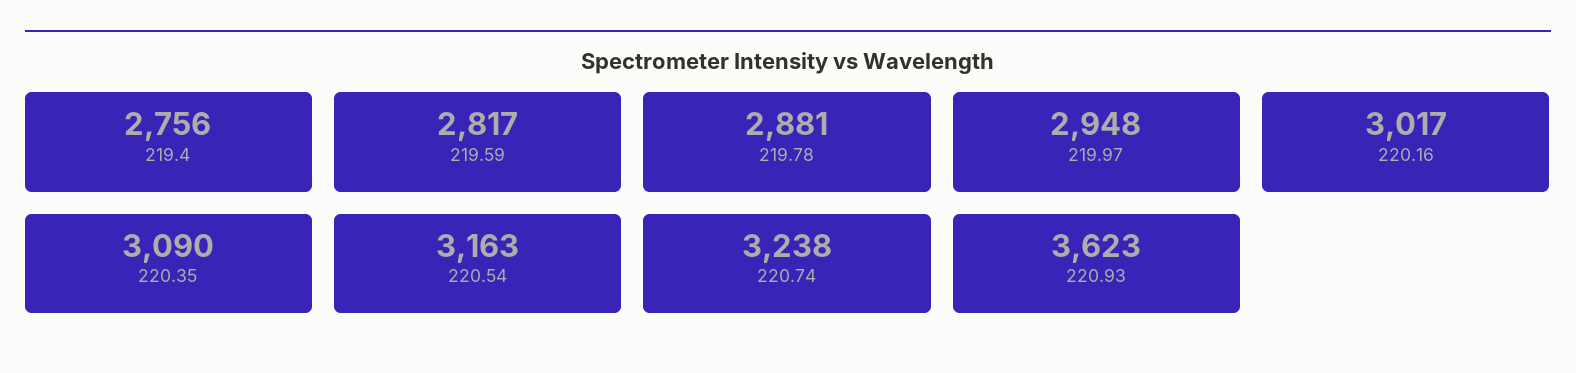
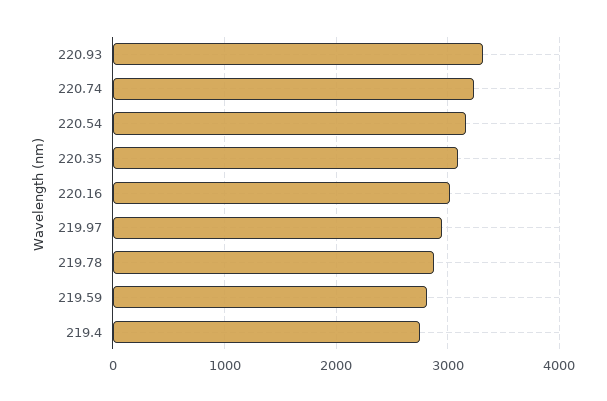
  {
    "219.4": 2756,
    "219.59": 2817,
    "219.78": 2881,
    "219.97": 2948,
    "220.16": 3017,
    "220.35": 3090,
    "220.54": 3163,
    "220.74": 3238,
-   "220.93": 3623
+   "220.93": 3300
  }

